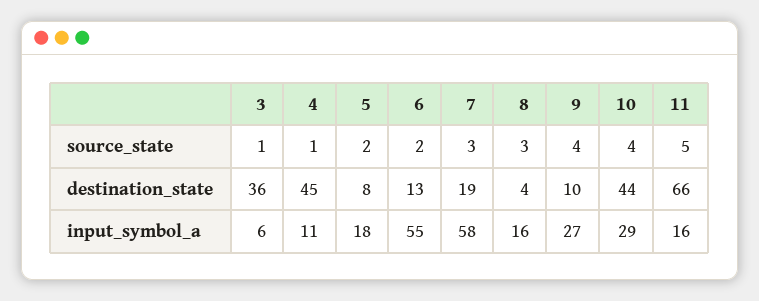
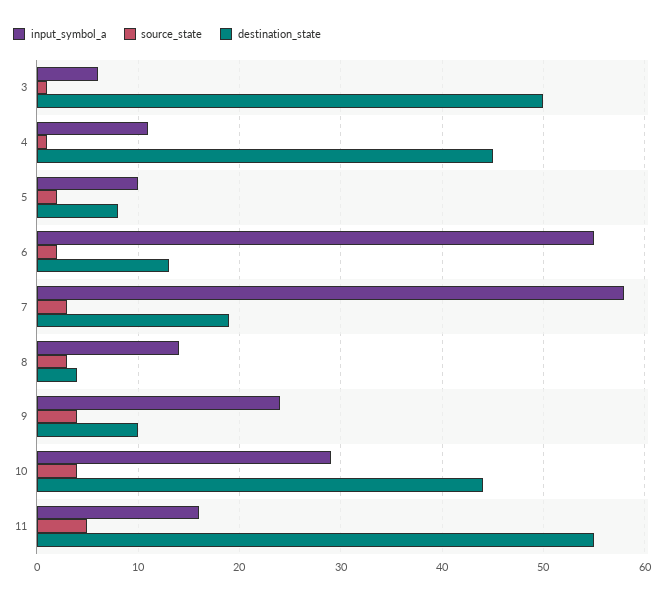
  {
    "source_state": {
      "3": 1,
      "4": 1,
      "5": 2,
      "6": 2,
      "7": 3,
      "8": 3,
      "9": 4,
      "10": 4,
      "11": 5
    },
    "destination_state": {
-     "3": 36,
+     "3": 50,
      "4": 45,
      "5": 8,
      "6": 13,
      "7": 19,
      "8": 4,
      "9": 10,
      "10": 44,
-     "11": 66
+     "11": 55
    },
    "input_symbol_a": {
      "3": 6,
      "4": 11,
-     "5": 18,
+     "5": 10,
      "6": 55,
      "7": 58,
-     "8": 16,
+     "8": 14,
-     "9": 27,
+     "9": 24,
      "10": 29,
      "11": 16
    }
  }

